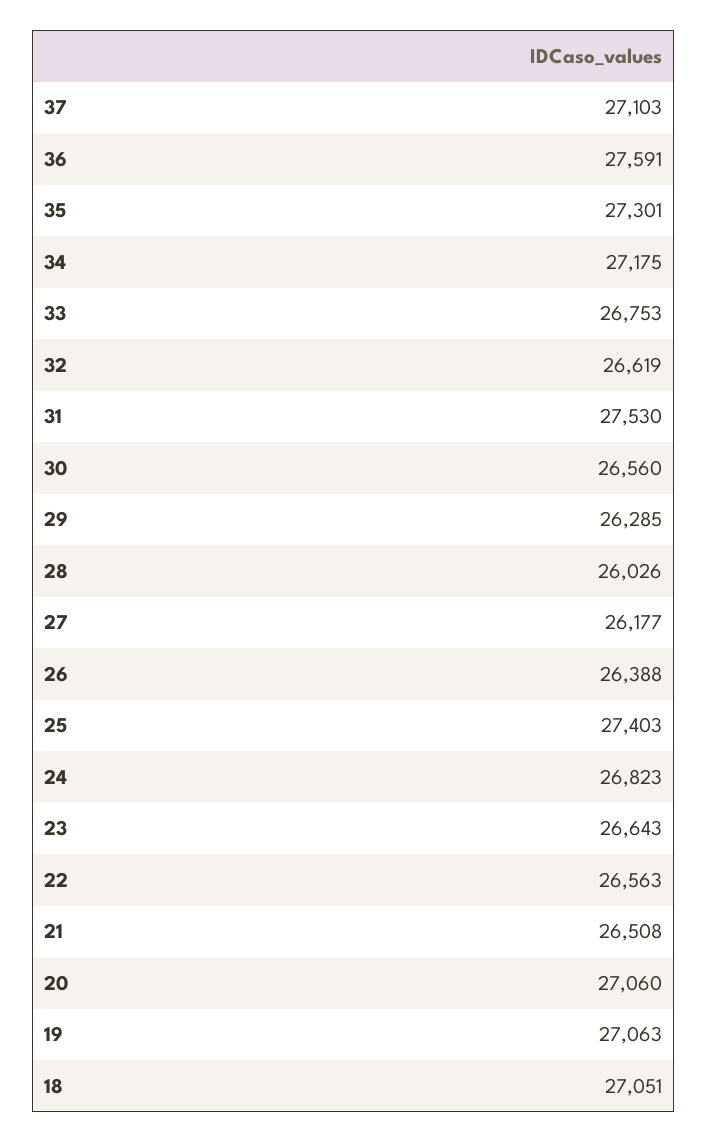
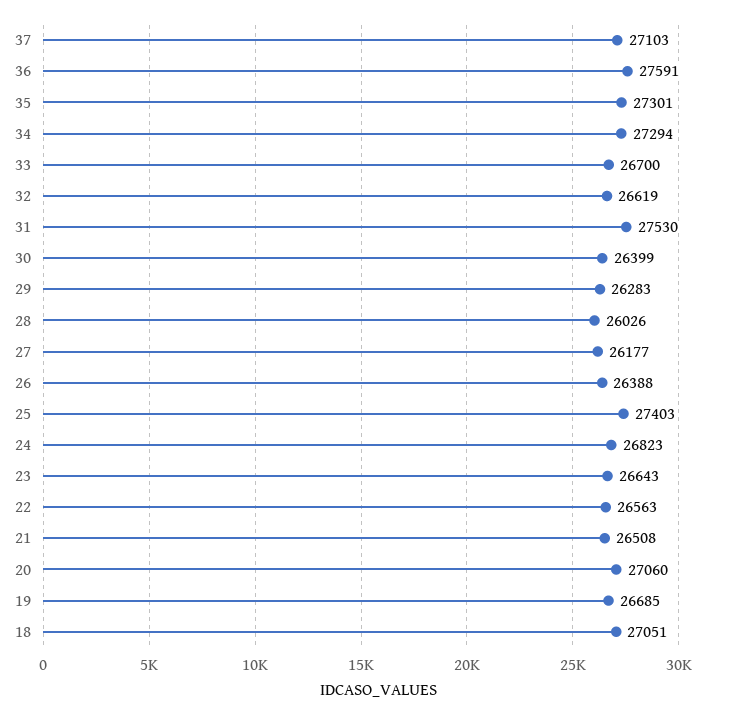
  {
    "37": 27103,
    "36": 27591,
    "35": 27301,
-   "34": 27175,
+   "34": 27294,
-   "33": 26753,
+   "33": 26700,
    "32": 26619,
    "31": 27530,
-   "30": 26560,
+   "30": 26399,
-   "29": 26285,
+   "29": 26283,
    "28": 26026,
    "27": 26177,
    "26": 26388,
    "25": 27403,
    "24": 26823,
    "23": 26643,
    "22": 26563,
    "21": 26508,
    "20": 27060,
-   "19": 27063,
+   "19": 26685,
    "18": 27051
  }

